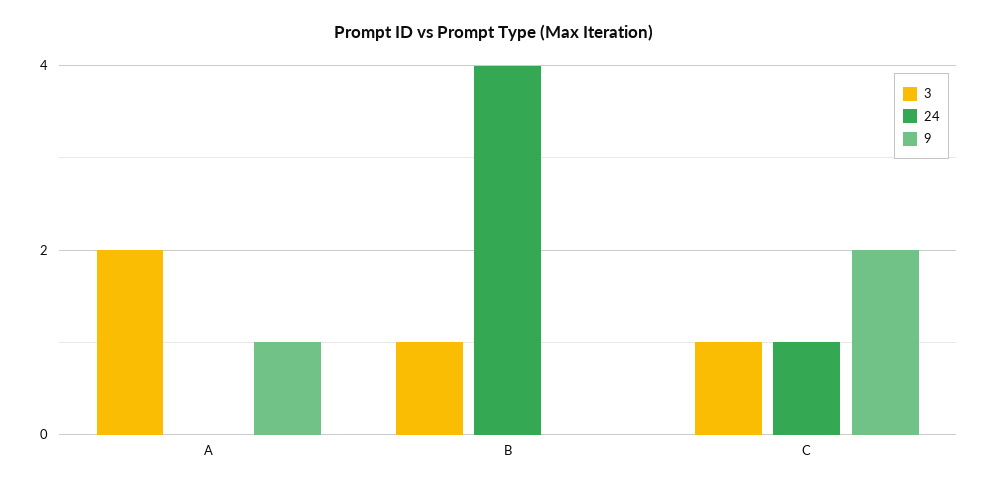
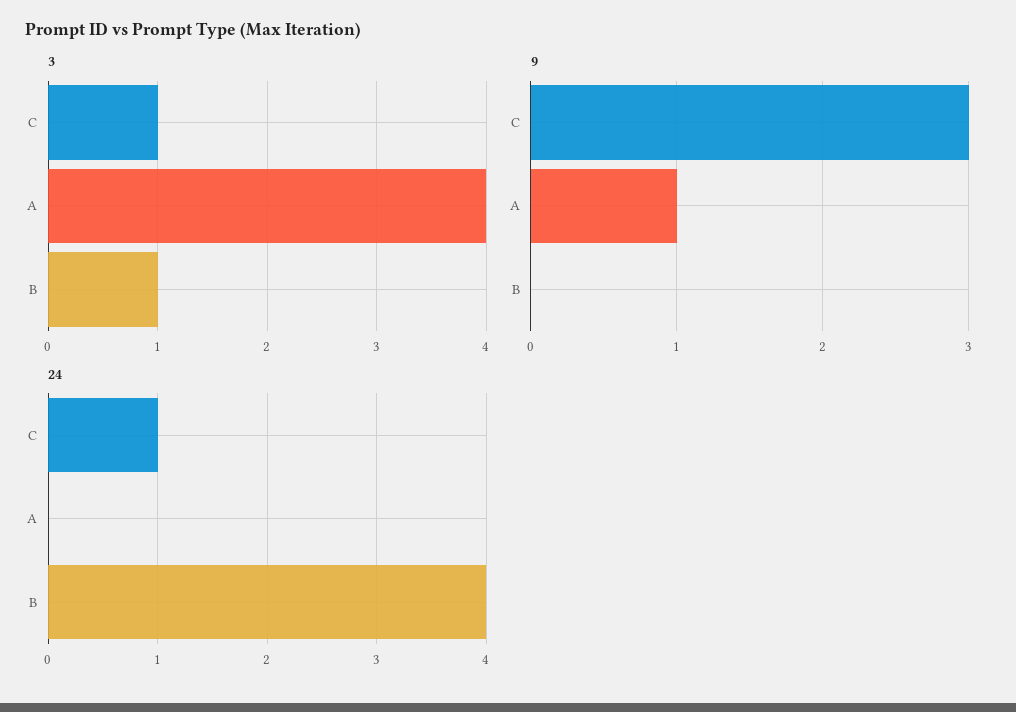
  {
    "3": {
-     "A": 2,
+     "A": 4,
      "B": 1,
      "C": 1
    },
    "24": {
      "A": 0,
      "B": 4,
      "C": 1
    },
    "9": {
      "A": 1,
      "B": 0,
-     "C": 2
+     "C": 3
    }
  }

